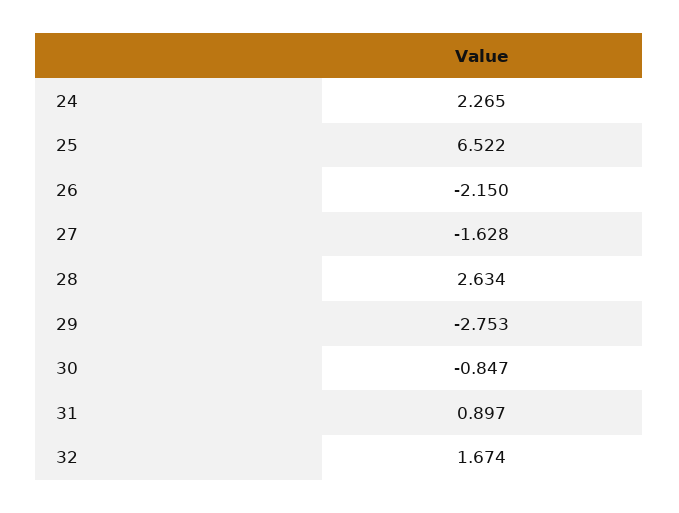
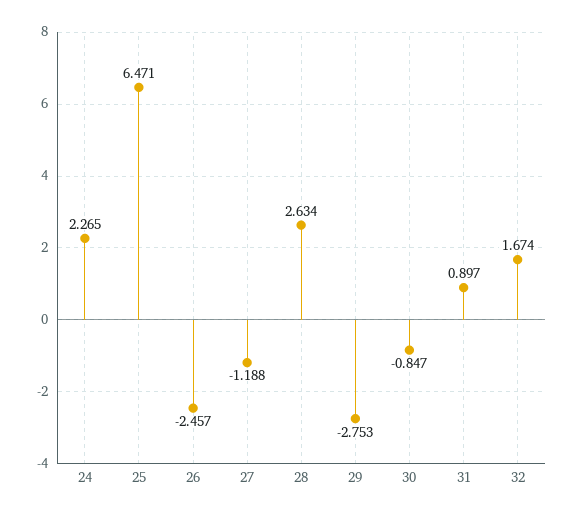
  {
    "24": 2.265,
-   "25": 6.522,
+   "25": 6.471,
-   "26": -2.15,
+   "26": -2.457,
-   "27": -1.628,
+   "27": -1.188,
    "28": 2.634,
    "29": -2.753,
    "30": -0.847,
    "31": 0.897,
    "32": 1.674
  }

